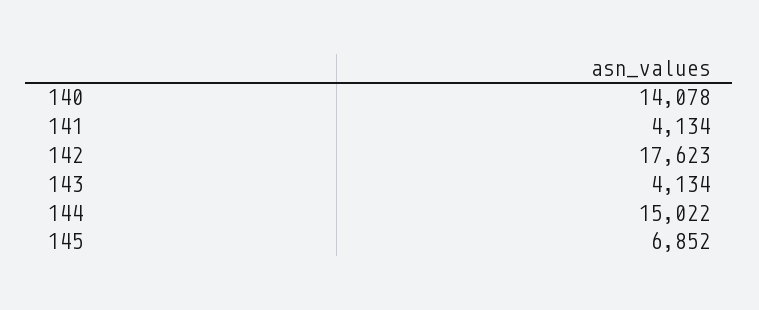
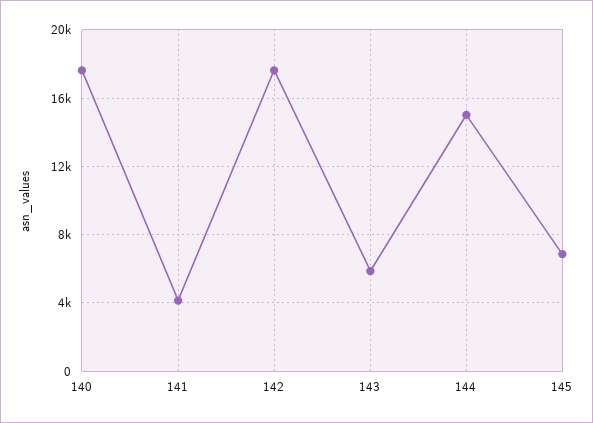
  {
-   "140": 14078,
+   "140": 17500,
    "141": 4134,
    "142": 17623,
-   "143": 4134,
+   "143": 6000,
    "144": 15022,
    "145": 6852
  }

